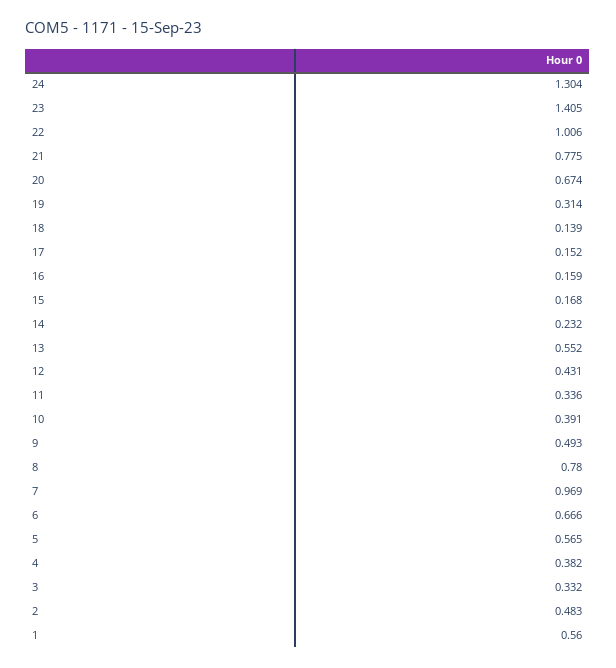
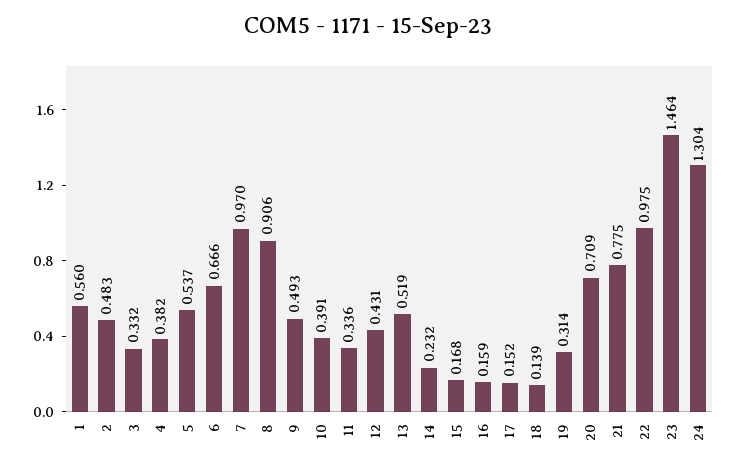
  {
    "24": 1.304,
-   "23": 1.405,
+   "23": 1.464,
-   "22": 1.006,
+   "22": 0.975,
    "21": 0.775,
-   "20": 0.674,
+   "20": 0.709,
    "19": 0.314,
    "18": 0.139,
    "17": 0.152,
    "16": 0.159,
    "15": 0.168,
    "14": 0.232,
-   "13": 0.552,
+   "13": 0.519,
    "12": 0.431,
    "11": 0.336,
    "10": 0.391,
    "9": 0.493,
-   "8": 0.78,
+   "8": 0.906,
-   "7": 0.969,
+   "7": 0.97,
    "6": 0.666,
-   "5": 0.565,
+   "5": 0.537,
    "4": 0.382,
    "3": 0.332,
    "2": 0.483,
    "1": 0.56
  }

